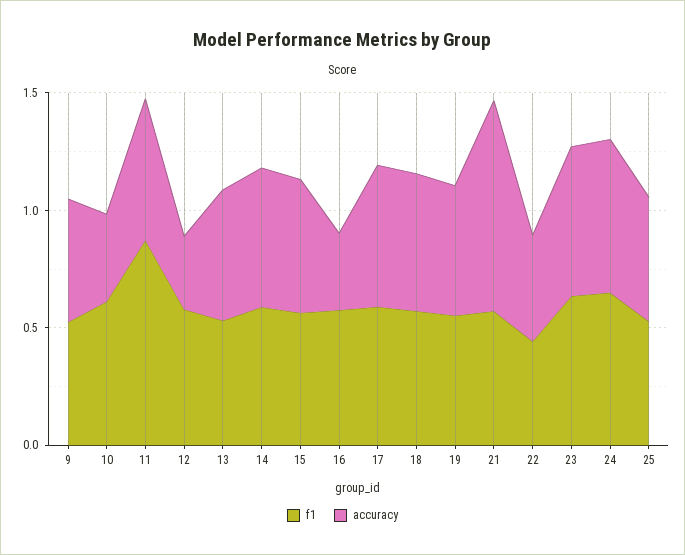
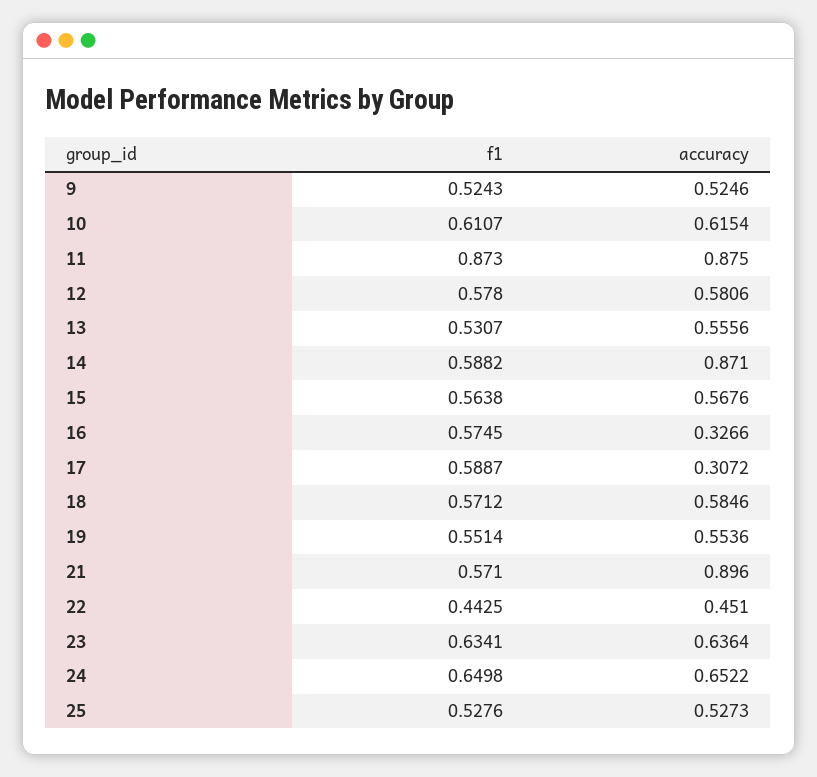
  {
    "f1": {
      "9": 0.5243,
      "10": 0.6107,
      "11": 0.873,
      "12": 0.578,
      "13": 0.5307,
      "14": 0.5882,
      "15": 0.5638,
      "16": 0.5745,
      "17": 0.5887,
      "18": 0.5712,
      "19": 0.5514,
      "21": 0.571,
      "22": 0.4425,
      "23": 0.6341,
      "24": 0.6498,
      "25": 0.5276
    },
    "accuracy": {
      "9": 0.5246,
-     "10": 0.4,
+     "10": 0.6154,
-     "11": 0.6,
+     "11": 0.875,
-     "12": 0.3,
+     "12": 0.5806,
      "13": 0.5556,
-     "14": 0.6,
+     "14": 0.871,
      "15": 0.5676,
      "16": 0.3266,
-     "17": 0.6,
+     "17": 0.3072,
      "18": 0.5846,
      "19": 0.5536,
      "21": 0.896,
      "22": 0.451,
      "23": 0.6364,
      "24": 0.6522,
      "25": 0.5273
    }
  }

